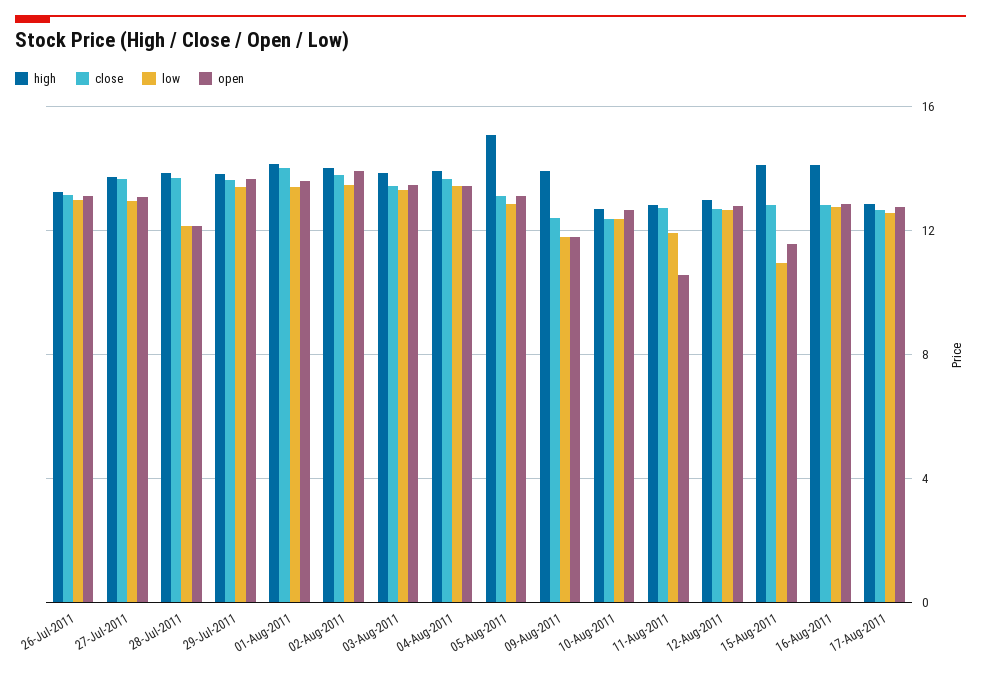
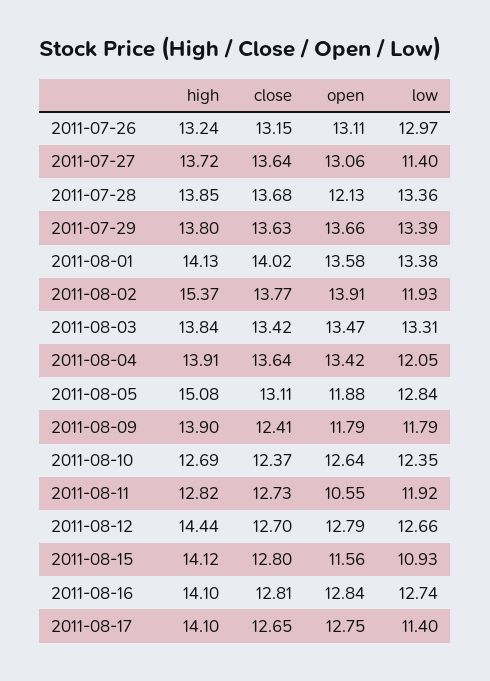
  {
    "high": {
      "26-Jul-2011": 13.24,
      "27-Jul-2011": 13.72,
      "28-Jul-2011": 13.85,
      "29-Jul-2011": 13.8,
      "01-Aug-2011": 14.13,
-     "02-Aug-2011": 14,
+     "02-Aug-2011": 15.37,
      "03-Aug-2011": 13.84,
      "04-Aug-2011": 13.91,
      "05-Aug-2011": 15.08,
      "09-Aug-2011": 13.9,
      "10-Aug-2011": 12.69,
      "11-Aug-2011": 12.82,
-     "12-Aug-2011": 13,
+     "12-Aug-2011": 14.44,
      "15-Aug-2011": 14.12,
      "16-Aug-2011": 14.1,
-     "17-Aug-2011": 13
+     "17-Aug-2011": 14.1
    },
    "close": {
      "26-Jul-2011": 13.15,
      "27-Jul-2011": 13.64,
      "28-Jul-2011": 13.68,
      "29-Jul-2011": 13.63,
      "01-Aug-2011": 14.02,
      "02-Aug-2011": 13.77,
      "03-Aug-2011": 13.42,
      "04-Aug-2011": 13.64,
      "05-Aug-2011": 13.11,
      "09-Aug-2011": 12.41,
      "10-Aug-2011": 12.37,
      "11-Aug-2011": 12.73,
      "12-Aug-2011": 12.7,
      "15-Aug-2011": 12.8,
      "16-Aug-2011": 12.81,
      "17-Aug-2011": 12.65
    },
    "low": {
      "26-Jul-2011": 12.97,
-     "27-Jul-2011": 13,
+     "27-Jul-2011": 11.4,
-     "28-Jul-2011": 12,
+     "28-Jul-2011": 13.36,
      "29-Jul-2011": 13.39,
      "01-Aug-2011": 13.38,
-     "02-Aug-2011": 13.5,
+     "02-Aug-2011": 11.93,
      "03-Aug-2011": 13.31,
-     "04-Aug-2011": 13.5,
+     "04-Aug-2011": 12.05,
      "05-Aug-2011": 12.84,
      "09-Aug-2011": 11.79,
      "10-Aug-2011": 12.35,
      "11-Aug-2011": 11.92,
      "12-Aug-2011": 12.66,
      "15-Aug-2011": 10.93,
      "16-Aug-2011": 12.74,
-     "17-Aug-2011": 12.5
+     "17-Aug-2011": 11.4
    },
    "open": {
      "26-Jul-2011": 13.11,
      "27-Jul-2011": 13.06,
      "28-Jul-2011": 12.13,
      "29-Jul-2011": 13.66,
      "01-Aug-2011": 13.58,
      "02-Aug-2011": 13.91,
      "03-Aug-2011": 13.47,
      "04-Aug-2011": 13.42,
-     "05-Aug-2011": 13,
+     "05-Aug-2011": 11.88,
      "09-Aug-2011": 11.79,
      "10-Aug-2011": 12.64,
      "11-Aug-2011": 10.55,
      "12-Aug-2011": 12.79,
      "15-Aug-2011": 11.56,
      "16-Aug-2011": 12.84,
      "17-Aug-2011": 12.75
    }
  }

